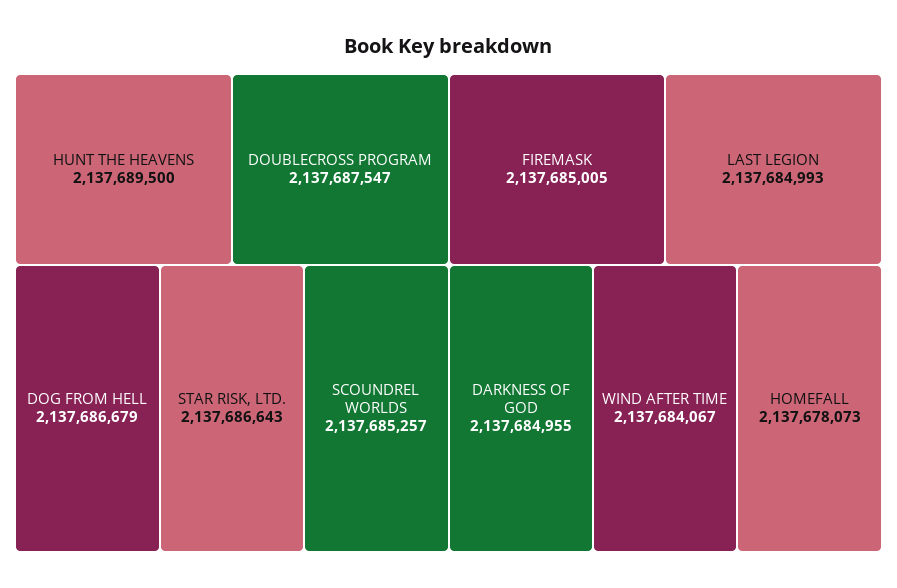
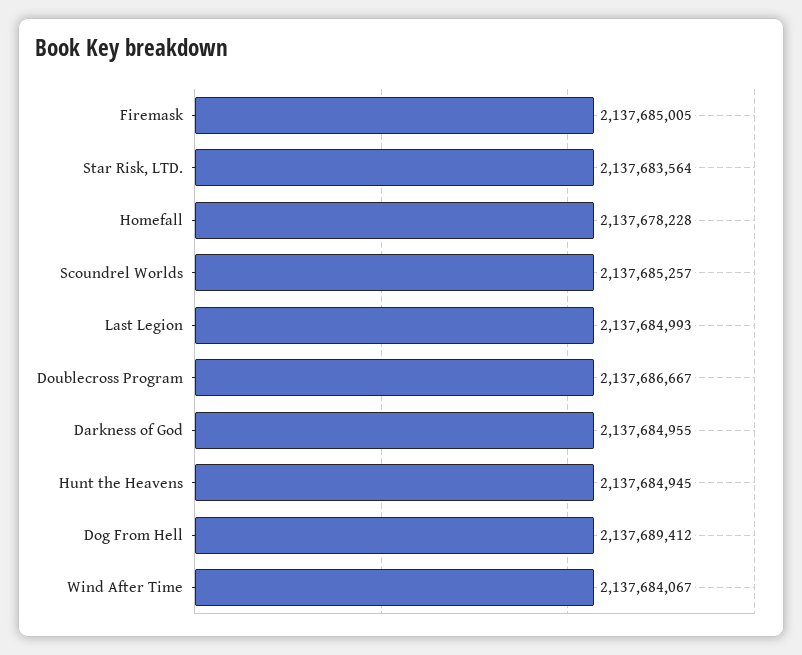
  {
-   "HUNT THE HEAVENS": 2137689500,
+   "HUNT THE HEAVENS": 2137684945,
-   "DOUBLECROSS PROGRAM": 2137687547,
+   "DOUBLECROSS PROGRAM": 2137686667,
-   "DOG FROM HELL": 2137686679,
+   "DOG FROM HELL": 2137689412,
-   "STAR RISK, LTD.": 2137686643,
+   "STAR RISK, LTD.": 2137683564,
    "SCOUNDREL WORLDS": 2137685257,
    "FIREMASK": 2137685005,
    "LAST LEGION": 2137684993,
    "DARKNESS OF GOD": 2137684955,
    "WIND AFTER TIME": 2137684067,
-   "HOMEFALL": 2137678073
+   "HOMEFALL": 2137678228
  }

